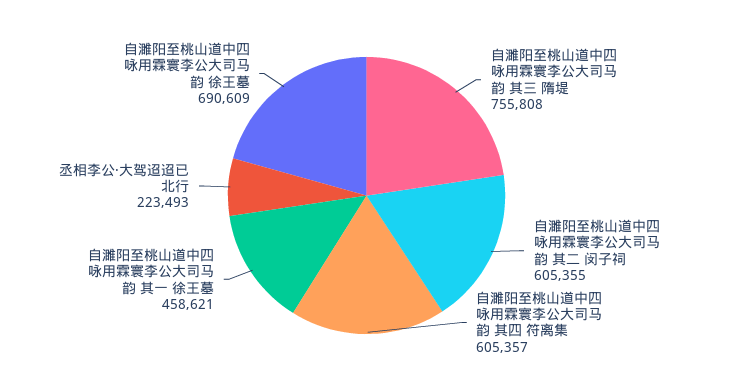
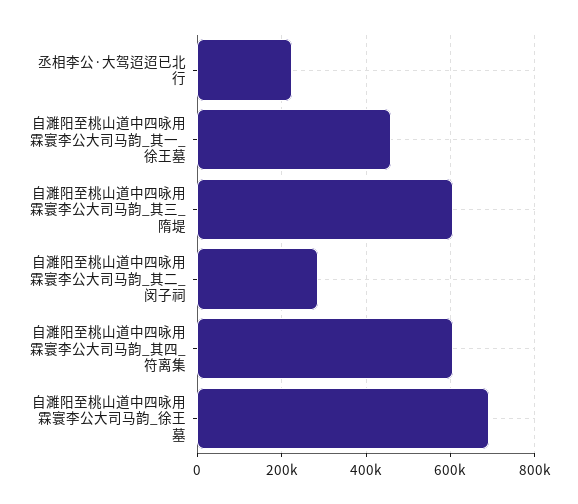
  {
-   "自濉阳至桃山道中四咏用霖寰李公大司马韵 其三 隋堤": 755808,
+   "自濉阳至桃山道中四咏用霖寰李公大司马韵 其三 隋堤": 600000,
-   "自濉阳至桃山道中四咏用霖寰李公大司马韵 其二 闵子祠": 605355,
+   "自濉阳至桃山道中四咏用霖寰李公大司马韵 其二 闵子祠": 280000,
    "自濉阳至桃山道中四咏用霖寰李公大司马韵 其四 符离集": 605357,
    "自濉阳至桃山道中四咏用霖寰李公大司马韵 其一 徐王墓": 458621,
    "丞相李公·大驾迢迢已北行": 223493,
    "自濉阳至桃山道中四咏用霖寰李公大司马韵 徐王墓": 690609
  }

